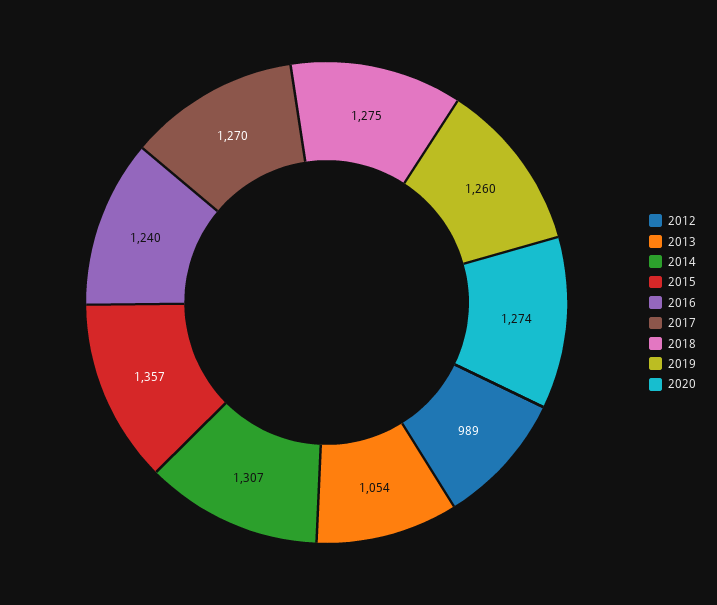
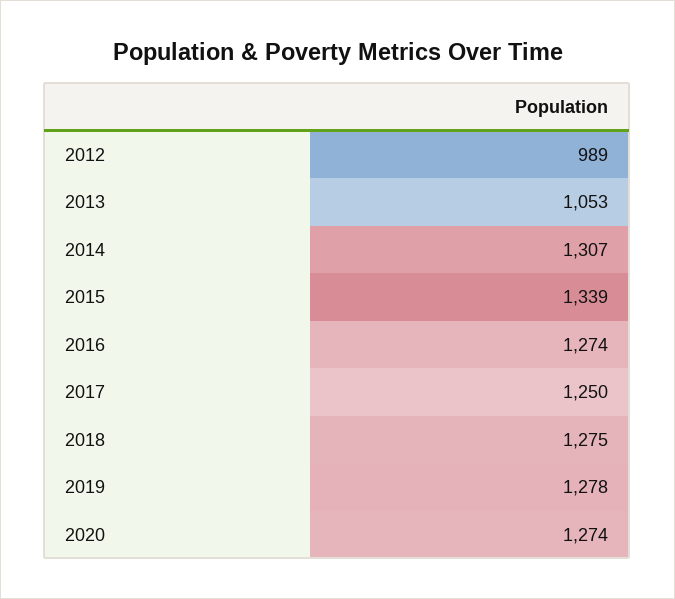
  {
    "2012": 989,
-   "2013": 1054,
+   "2013": 1053,
    "2014": 1307,
-   "2015": 1357,
+   "2015": 1339,
-   "2016": 1240,
+   "2016": 1274,
-   "2017": 1270,
+   "2017": 1250,
    "2018": 1275,
-   "2019": 1260,
+   "2019": 1278,
    "2020": 1274
  }

